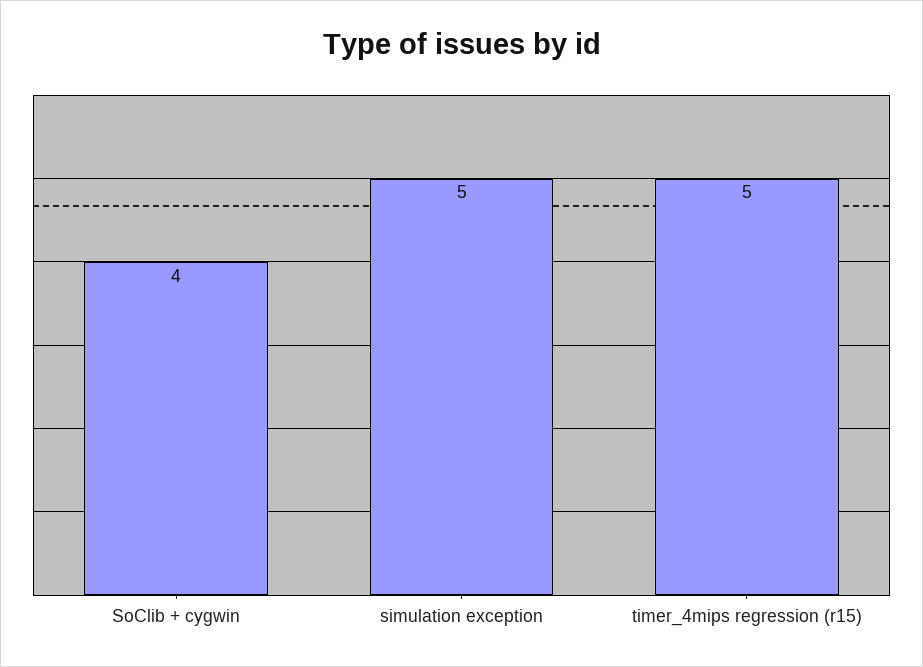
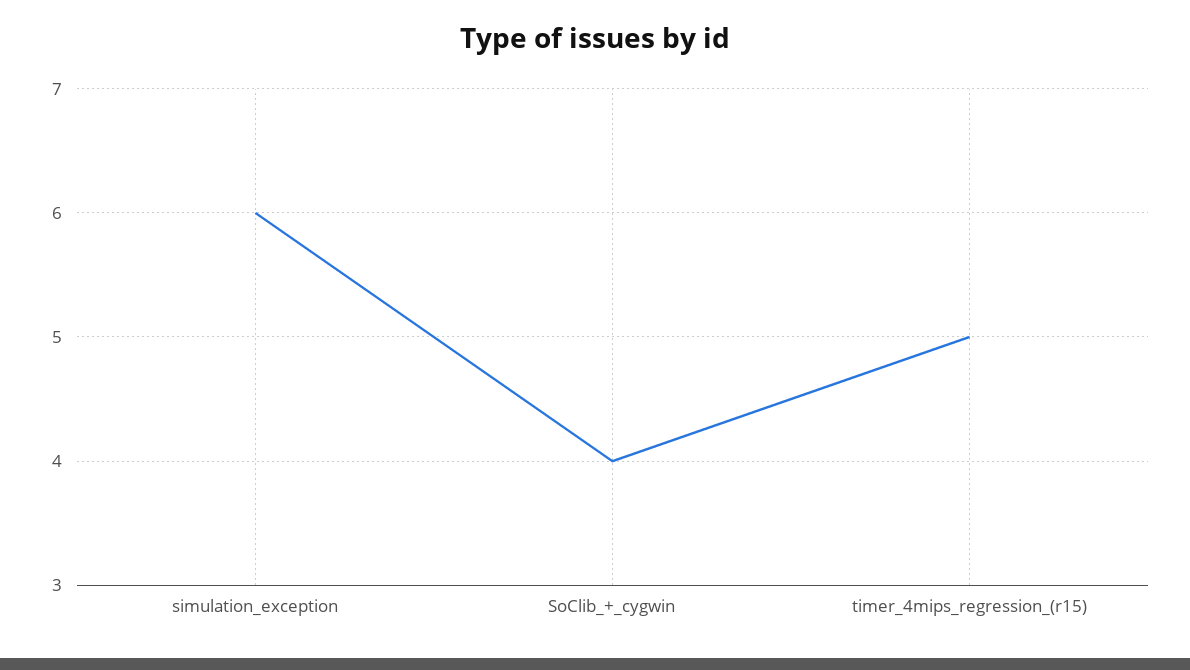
  {
    "SoClib + cygwin": 4,
-   "simulation exception": 5,
+   "simulation exception": 6,
    "timer_4mips regression (r15)": 5
  }

